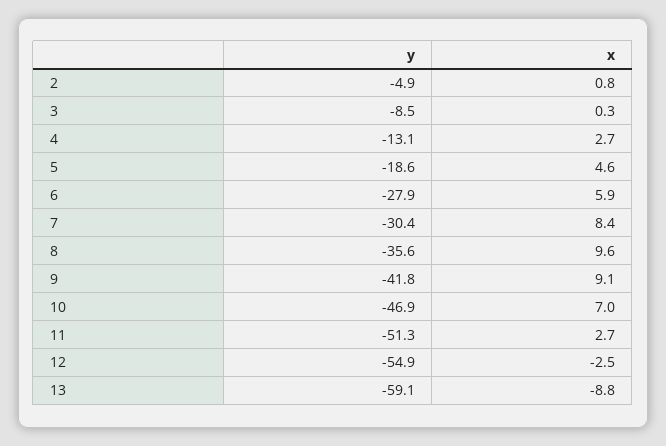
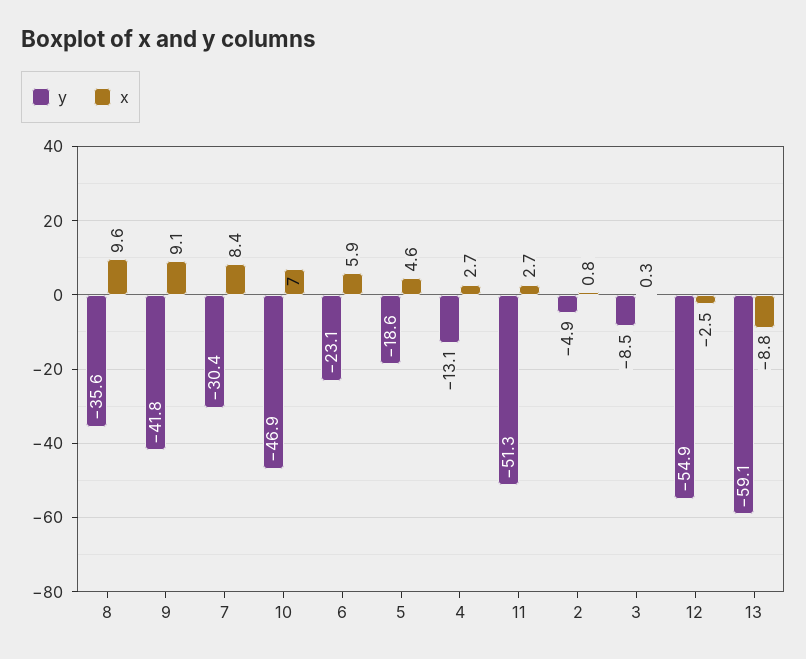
  {
    "y": {
      "2": -4.9,
      "3": -8.5,
      "4": -13.1,
      "5": -18.6,
-     "6": -27.9,
+     "6": -23.1,
      "7": -30.4,
      "8": -35.6,
      "9": -41.8,
      "10": -46.9,
      "11": -51.3,
      "12": -54.9,
      "13": -59.1
    },
    "x": {
      "2": 0.8,
      "3": 0.3,
      "4": 2.7,
      "5": 4.6,
      "6": 5.9,
      "7": 8.4,
      "8": 9.6,
      "9": 9.1,
      "10": 7,
      "11": 2.7,
      "12": -2.5,
      "13": -8.8
    }
  }

